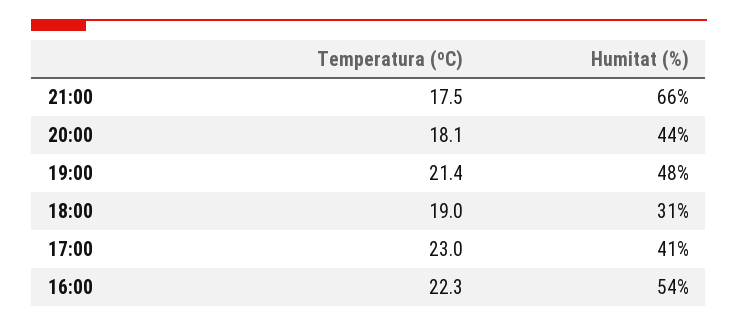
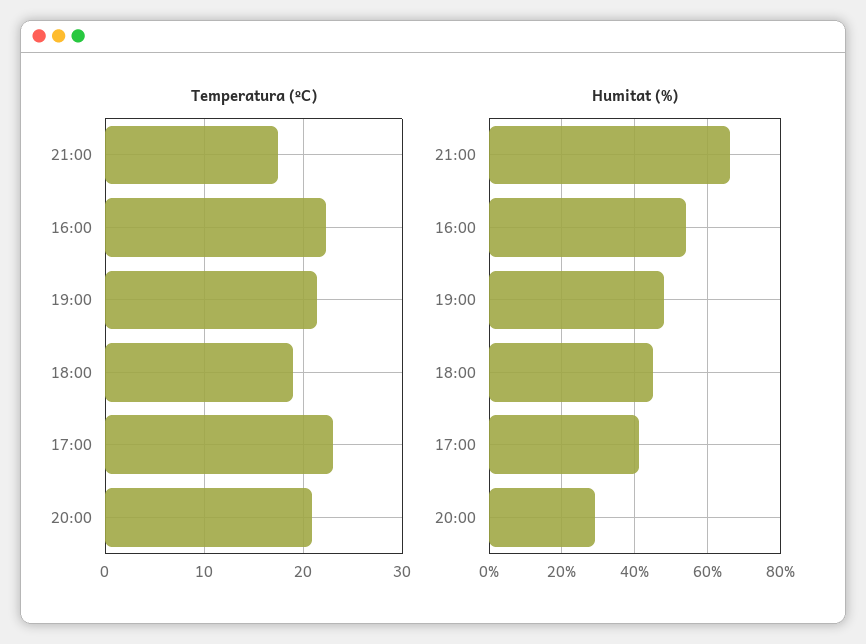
  {
    "Temperatura (ºC)": {
      "21:00": 17.5,
-     "20:00": 18.1,
+     "20:00": 21,
      "19:00": 21.4,
      "18:00": 19,
      "17:00": 23,
      "16:00": 22.3
    },
    "Humitat (%)": {
      "21:00": 66,
-     "20:00": 44,
+     "20:00": 30,
      "19:00": 48,
-     "18:00": 31,
+     "18:00": 45,
      "17:00": 41,
      "16:00": 54
    }
  }

